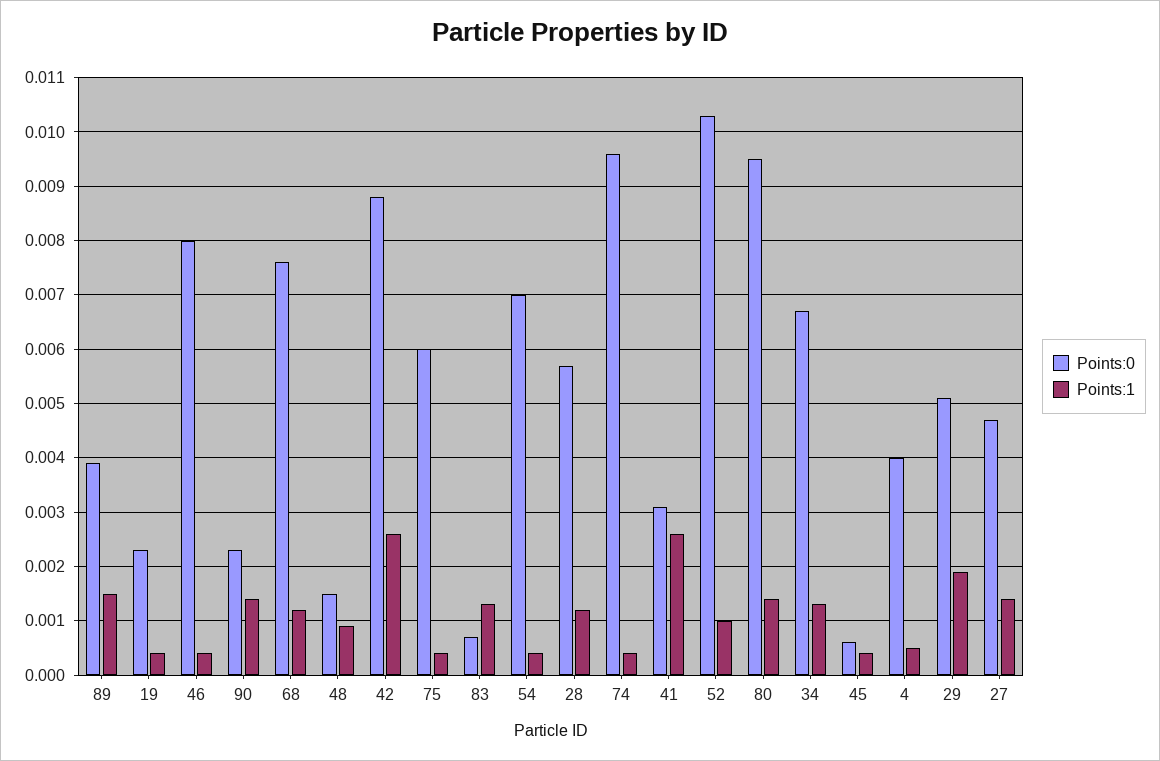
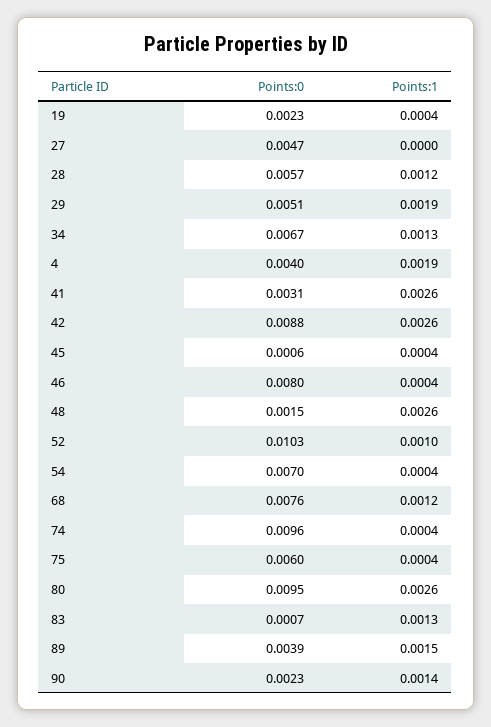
  {
    "Points:0": {
      "89": 0.0039,
      "19": 0.0023,
      "46": 0.008,
      "90": 0.0023,
      "68": 0.0076,
      "48": 0.0015,
      "42": 0.0088,
      "75": 0.006,
      "83": 0.0007,
      "54": 0.007,
      "28": 0.0057,
      "74": 0.0096,
      "41": 0.0031,
      "52": 0.0103,
      "80": 0.0095,
      "34": 0.0067,
      "45": 0.0006,
      "4": 0.004,
      "29": 0.0051,
      "27": 0.0047
    },
    "Points:1": {
      "89": 0.0015,
      "19": 0.0004,
      "46": 0.0004,
      "90": 0.0014,
      "68": 0.0012,
-     "48": 0.001,
+     "48": 0.0026,
      "42": 0.0026,
      "75": 0.0004,
      "83": 0.0013,
      "54": 0.0004,
      "28": 0.0012,
      "74": 0.0004,
      "41": 0.0026,
      "52": 0.001,
-     "80": 0.0015,
+     "80": 0.0026,
      "34": 0.0013,
      "45": 0.0004,
-     "4": 0.0005,
+     "4": 0.0019,
      "29": 0.0019,
-     "27": 0.0015
+     "27": 0
    }
  }

